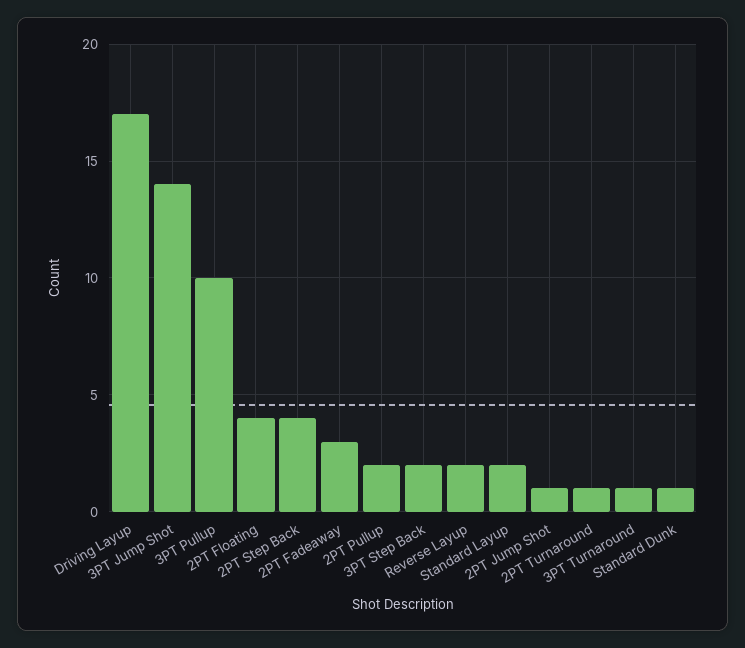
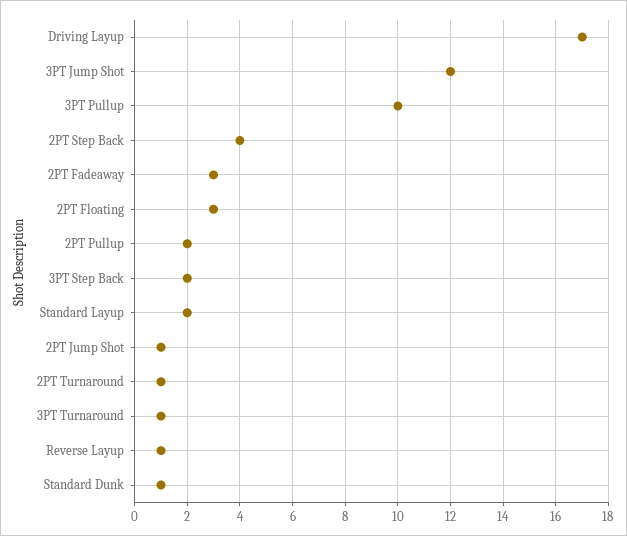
  {
    "Driving Layup": 17,
-   "3PT Jump Shot": 14,
+   "3PT Jump Shot": 12,
    "3PT Pullup": 10,
-   "2PT Floating": 4,
+   "2PT Floating": 3,
    "2PT Step Back": 4,
    "2PT Fadeaway": 3,
    "2PT Pullup": 2,
    "3PT Step Back": 2,
-   "Reverse Layup": 2,
+   "Reverse Layup": 1,
    "Standard Layup": 2,
    "2PT Jump Shot": 1,
    "2PT Turnaround": 1,
    "3PT Turnaround": 1,
    "Standard Dunk": 1
  }

